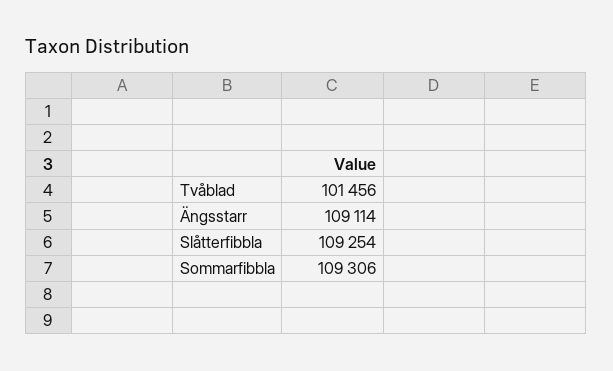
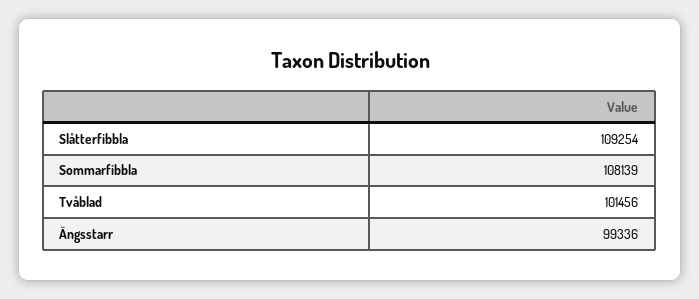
  {
    "Tvåblad": 101456,
-   "Ängsstarr": 109114,
+   "Ängsstarr": 99336,
    "Slåtterfibbla": 109254,
-   "Sommarfibbla": 109306
+   "Sommarfibbla": 108139
  }

